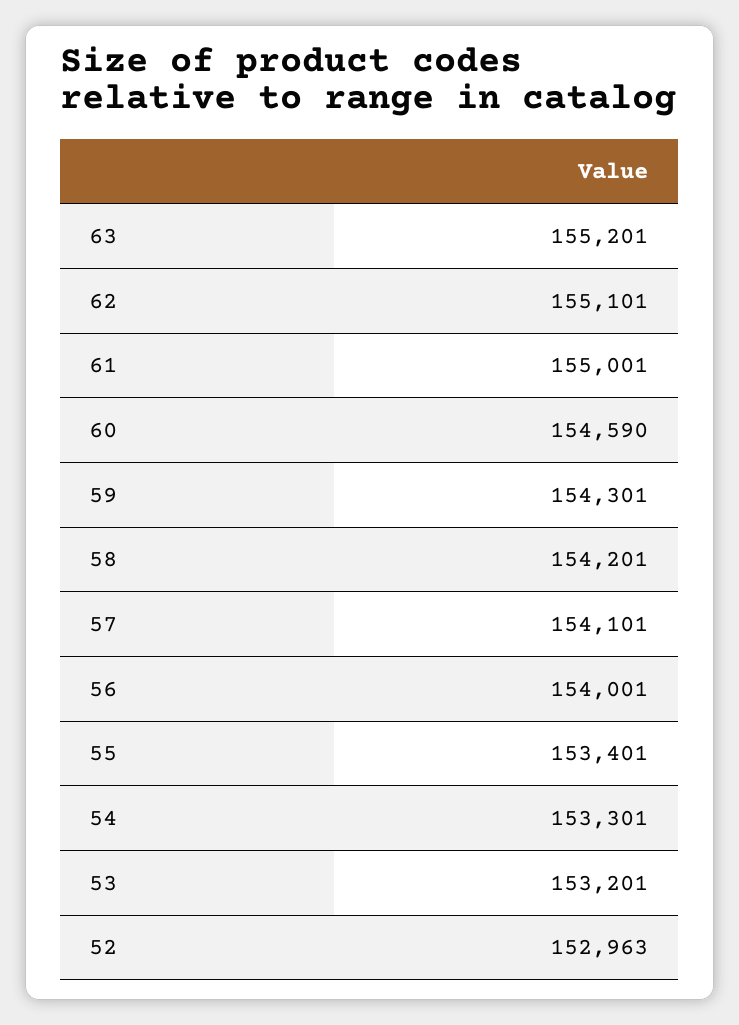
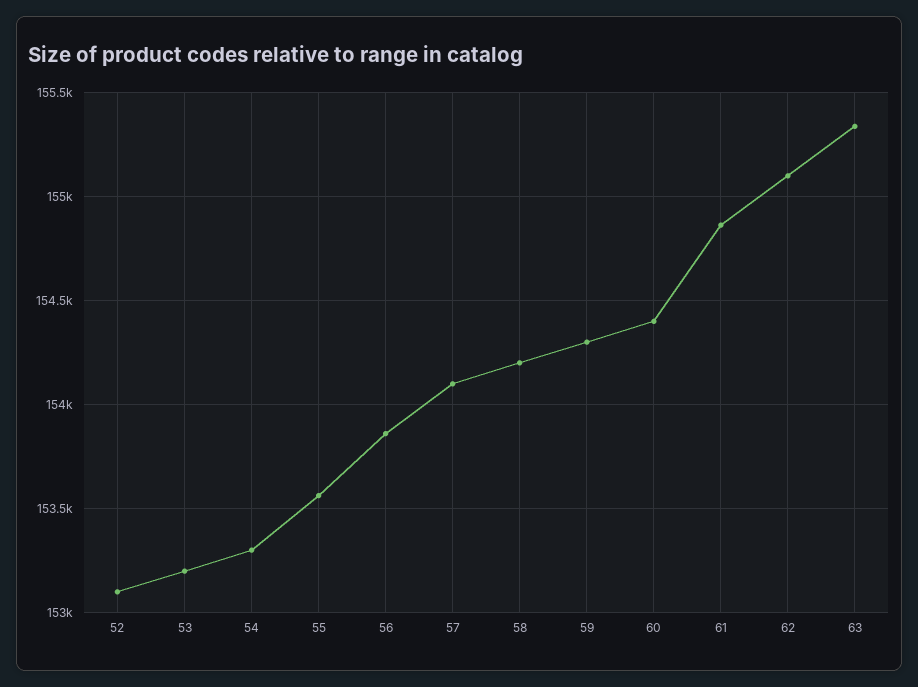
  {
-   "63": 155201,
+   "63": 155350,
    "62": 155101,
-   "61": 155001,
+   "61": 154850,
-   "60": 154590,
+   "60": 154400,
    "59": 154301,
    "58": 154201,
    "57": 154101,
-   "56": 154001,
+   "56": 153850,
-   "55": 153401,
+   "55": 153550,
    "54": 153301,
    "53": 153201,
-   "52": 152963
+   "52": 153100
  }

